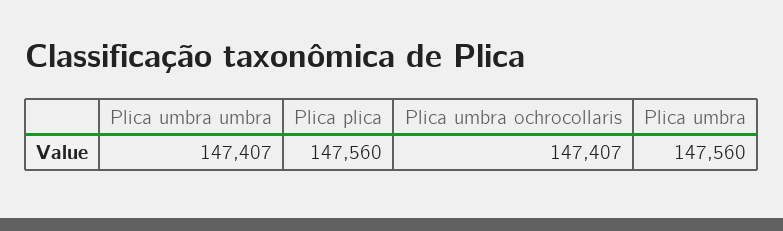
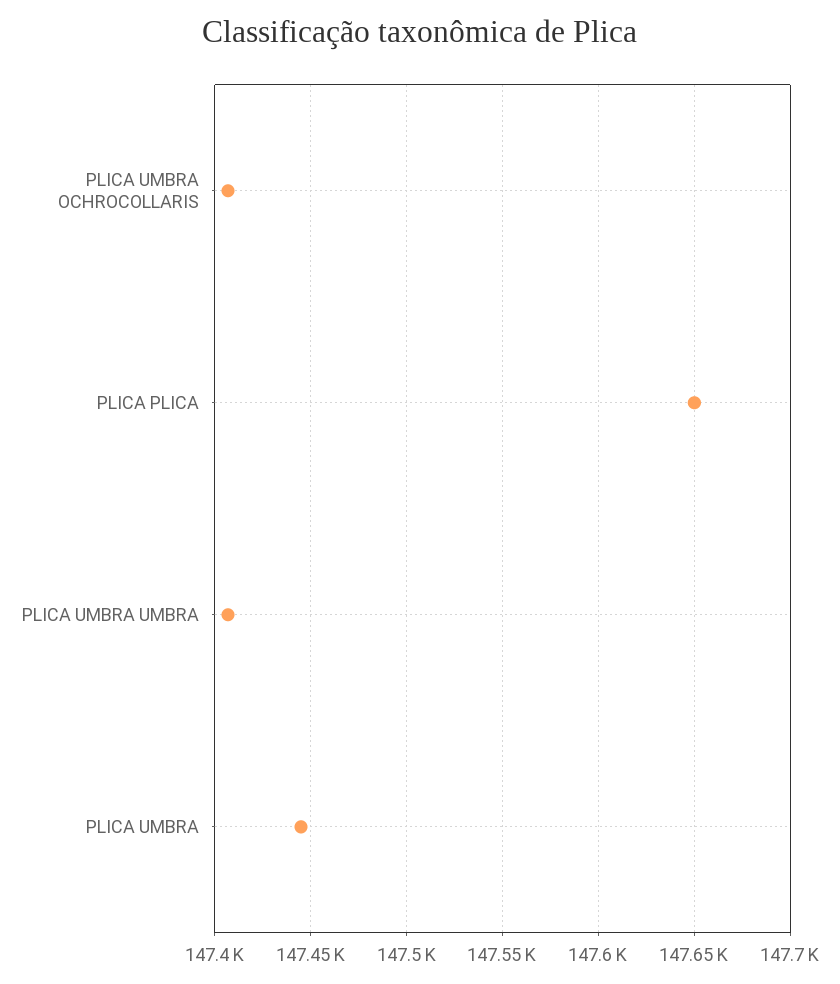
  {
    "Plica umbra umbra": 147407,
-   "Plica plica": 147560,
+   "Plica plica": 147650,
    "Plica umbra ochrocollaris": 147407,
-   "Plica umbra": 147560
+   "Plica umbra": 147445
  }

